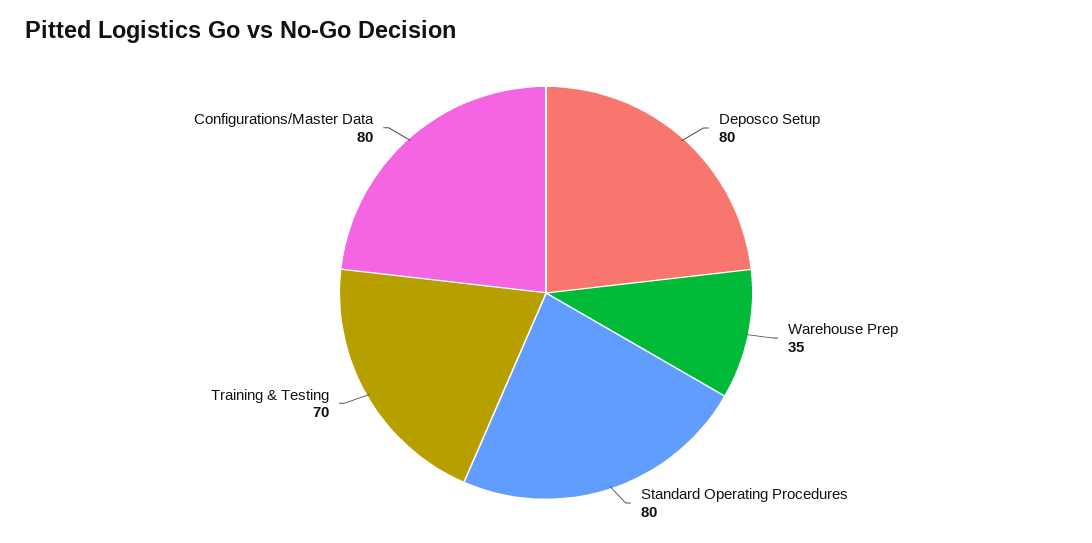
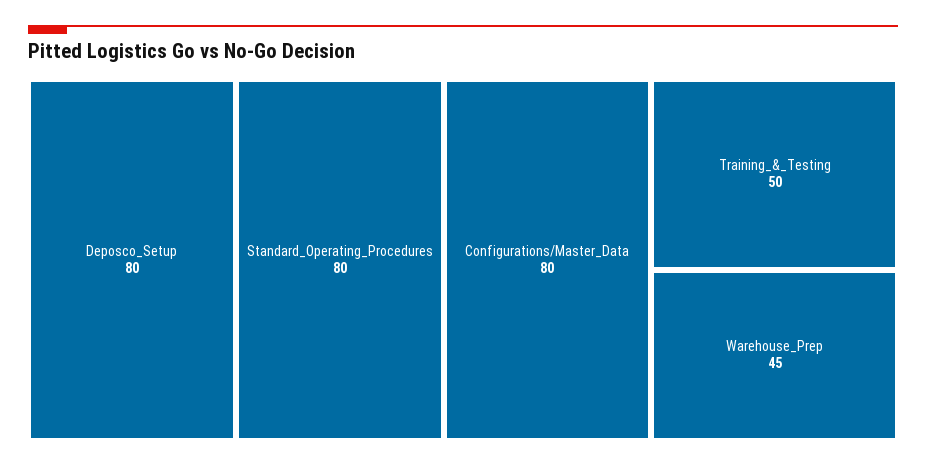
  {
    "Deposco Setup": 80,
-   "Warehouse Prep": 35,
+   "Warehouse Prep": 45,
    "Standard Operating Procedures": 80,
-   "Training & Testing": 70,
+   "Training & Testing": 50,
    "Configurations/Master Data": 80
  }

